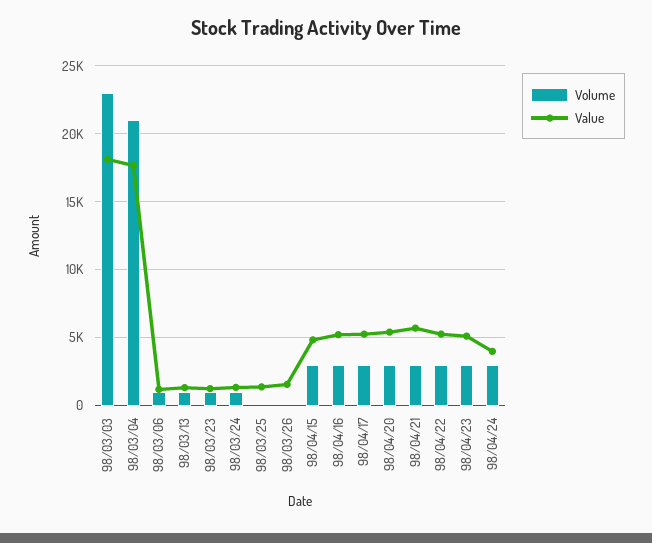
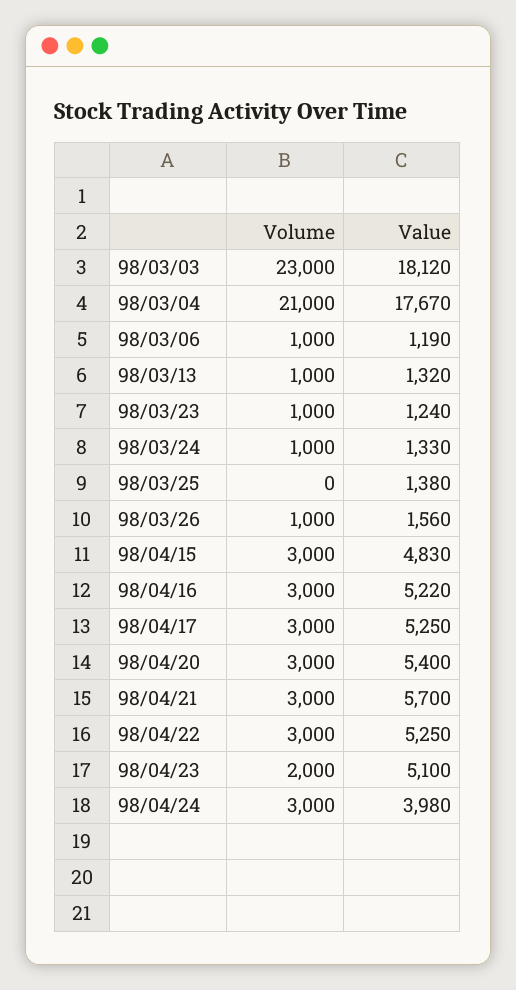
  {
    "Volume": {
      "98/03/03": 23000,
      "98/03/04": 21000,
      "98/03/06": 1000,
      "98/03/13": 1000,
      "98/03/23": 1000,
      "98/03/24": 1000,
      "98/03/25": 0,
-     "98/03/26": 0,
+     "98/03/26": 1000,
      "98/04/15": 3000,
      "98/04/16": 3000,
      "98/04/17": 3000,
      "98/04/20": 3000,
      "98/04/21": 3000,
      "98/04/22": 3000,
-     "98/04/23": 3000,
+     "98/04/23": 2000,
      "98/04/24": 3000
    },
    "Value": {
      "98/03/03": 18120,
      "98/03/04": 17670,
      "98/03/06": 1190,
      "98/03/13": 1320,
      "98/03/23": 1240,
      "98/03/24": 1330,
      "98/03/25": 1380,
      "98/03/26": 1560,
      "98/04/15": 4830,
      "98/04/16": 5220,
      "98/04/17": 5250,
      "98/04/20": 5400,
      "98/04/21": 5700,
      "98/04/22": 5250,
      "98/04/23": 5100,
      "98/04/24": 3980
    }
  }

